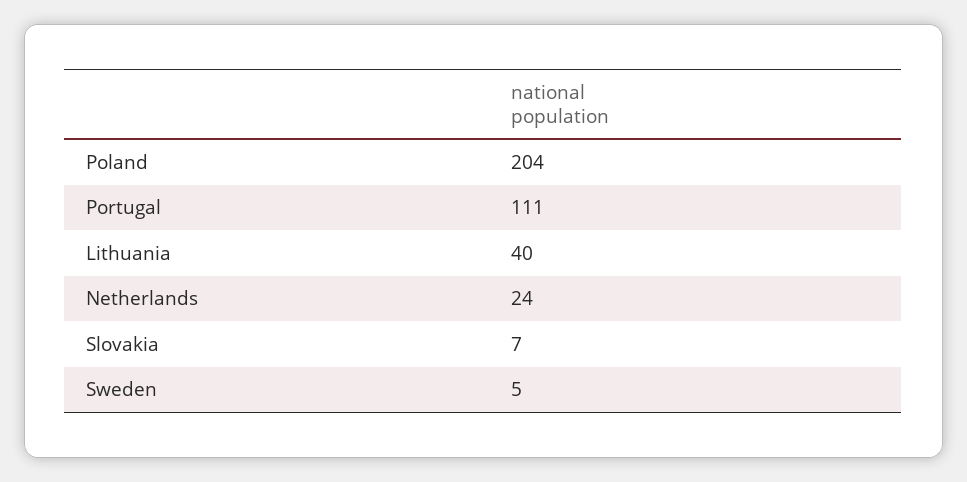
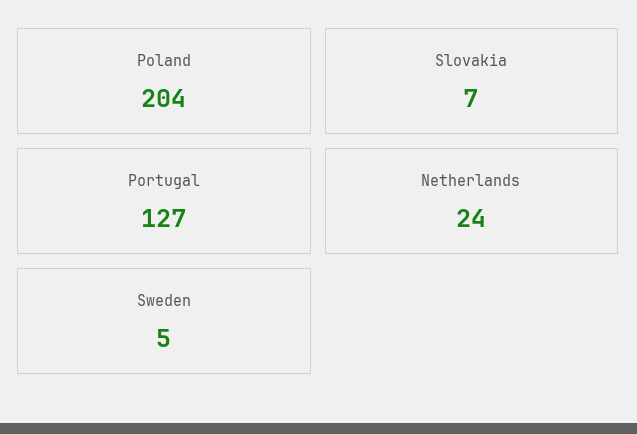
  {
    "Poland": 204,
-   "Portugal": 111,
+   "Portugal": 127,
-   "Lithuania": 40,
    "Netherlands": 24,
    "Slovakia": 7,
    "Sweden": 5
  }

